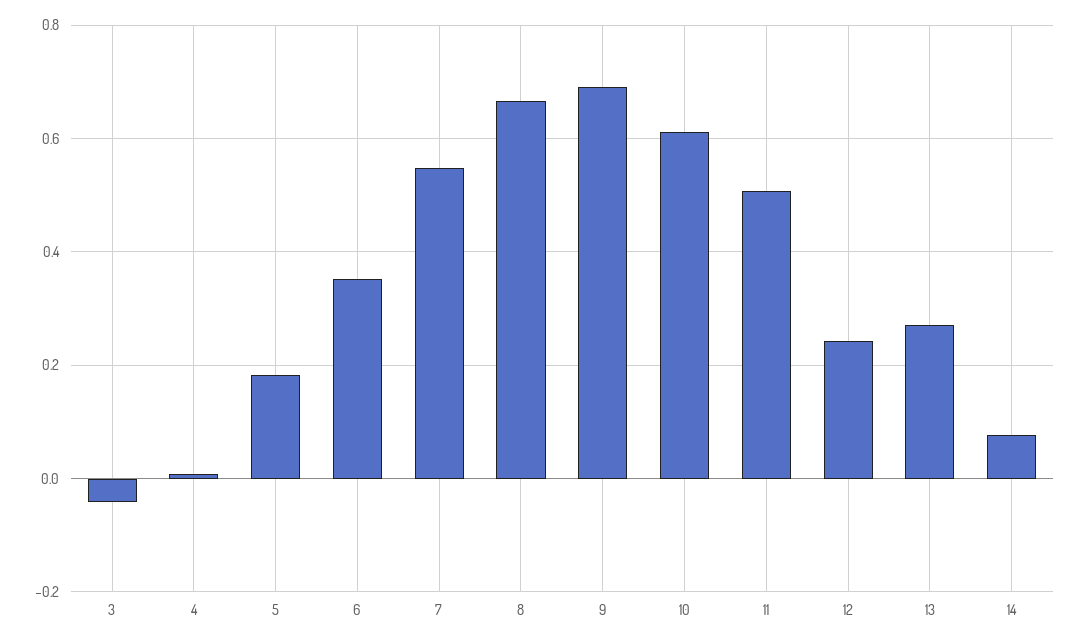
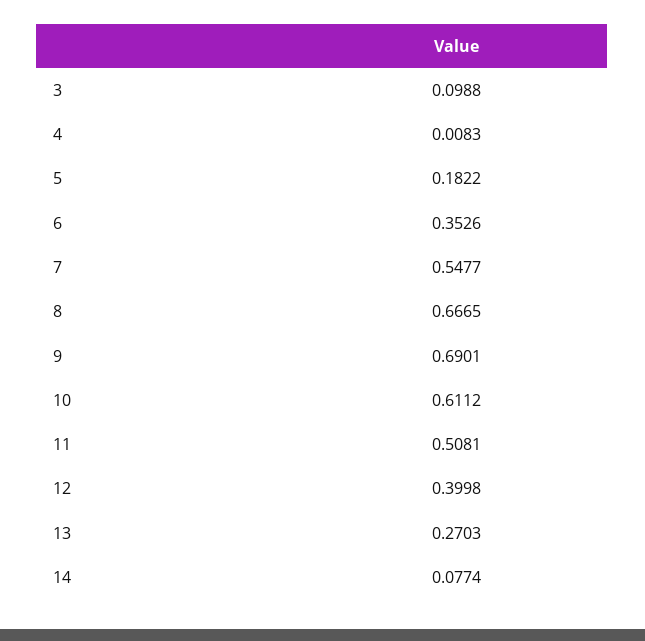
  {
-   "3": -0.04,
+   "3": 0.0988,
    "4": 0.0083,
    "5": 0.1822,
    "6": 0.3526,
    "7": 0.5477,
    "8": 0.6665,
    "9": 0.6901,
    "10": 0.6112,
    "11": 0.5081,
-   "12": 0.24,
+   "12": 0.3998,
    "13": 0.2703,
    "14": 0.0774
  }

